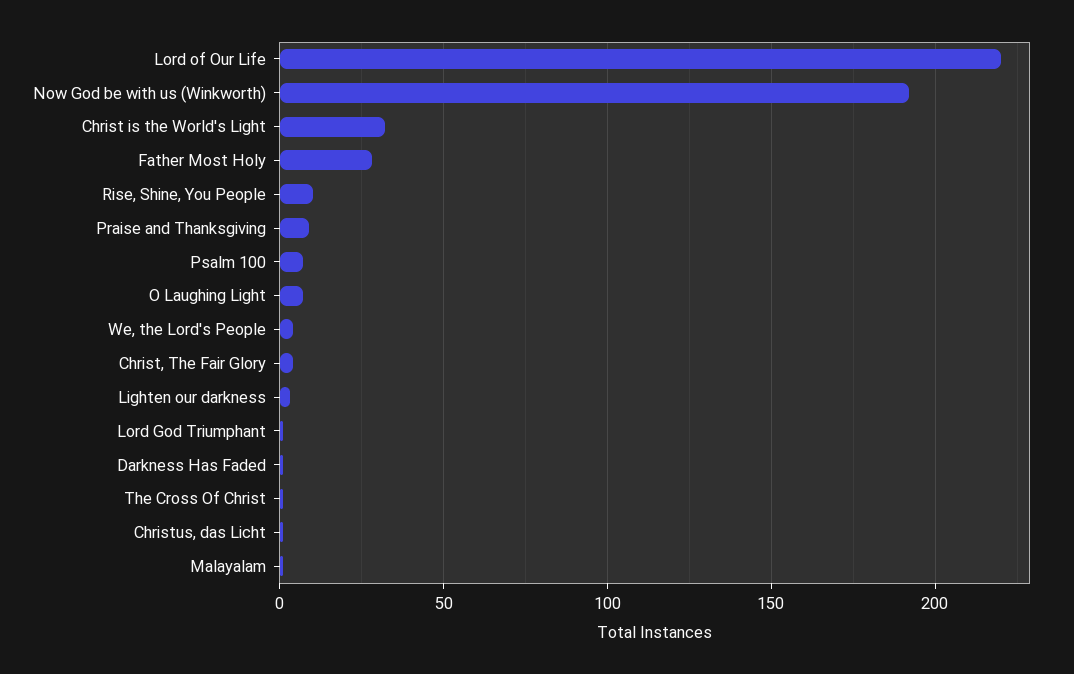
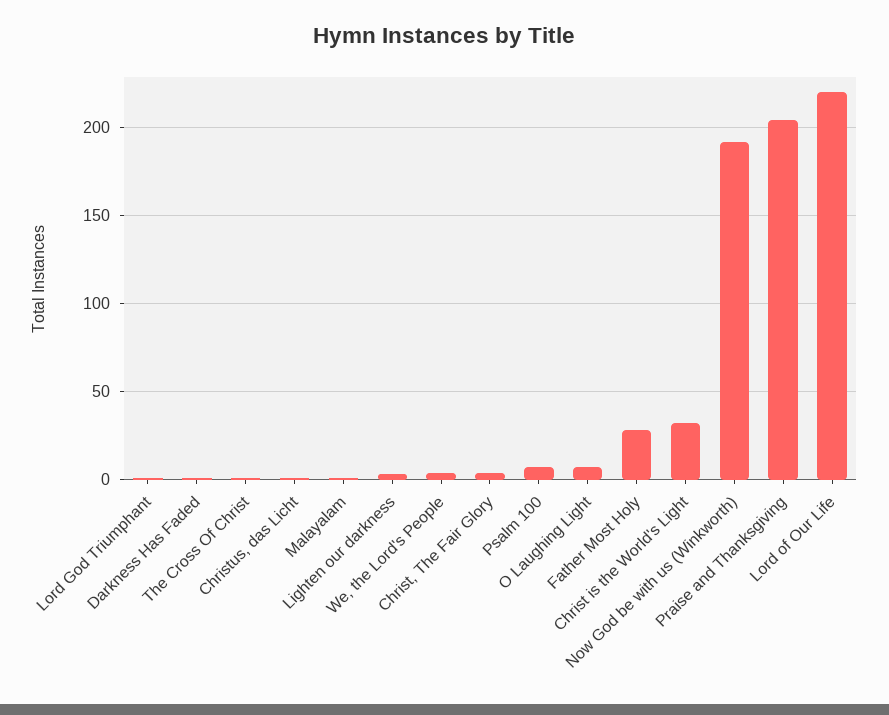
  {
    "Lord of Our Life": 220,
    "Now God be with us (Winkworth)": 190,
    "Christ is the World's Light": 30,
    "Father Most Holy": 30,
-   "Rise, Shine, You People": 10,
-   "Praise and Thanksgiving": 10,
+   "Praise and Thanksgiving": 205,
    "Psalm 100": 5,
    "O Laughing Light": 5,
    "We, the Lord's People": 5,
    "Christ, The Fair Glory": 5,
    "Lighten our darkness": 5,
    "Lord God Triumphant": 0,
    "Darkness Has Faded": 0,
    "The Cross Of Christ": 0,
    "Christus, das Licht": 0,
    "Malayalam": 0
  }

